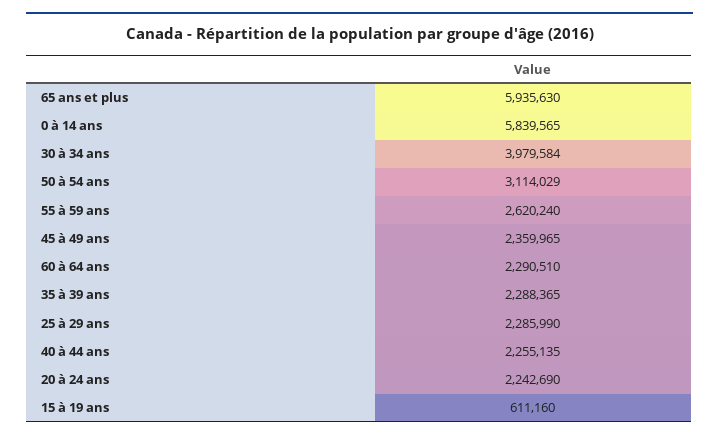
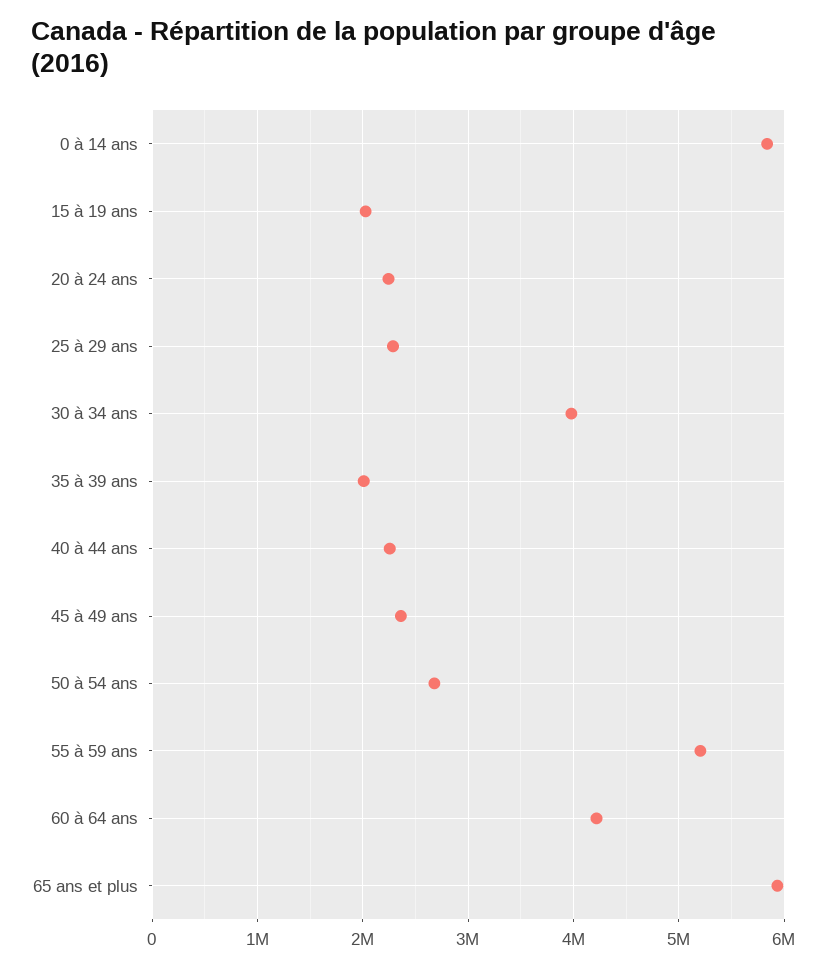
  {
    "65 ans et plus": 5935630,
    "0 à 14 ans": 5839565,
    "30 à 34 ans": 3979584,
-   "50 à 54 ans": 3114029,
+   "50 à 54 ans": 2700000,
-   "55 à 59 ans": 2620240,
+   "55 à 59 ans": 5200000,
    "45 à 49 ans": 2359965,
-   "60 à 64 ans": 2290510,
+   "60 à 64 ans": 4200000,
-   "35 à 39 ans": 2288365,
+   "35 à 39 ans": 2000000,
    "25 à 29 ans": 2285990,
    "40 à 44 ans": 2255135,
    "20 à 24 ans": 2242690,
-   "15 à 19 ans": 611160
+   "15 à 19 ans": 2000000
  }

